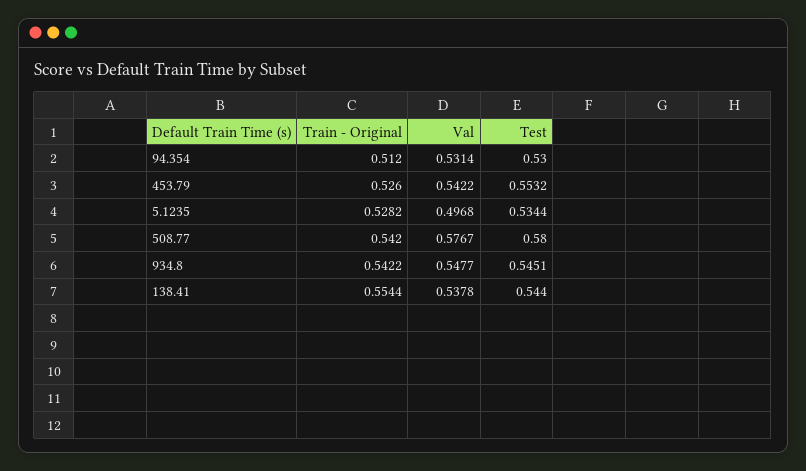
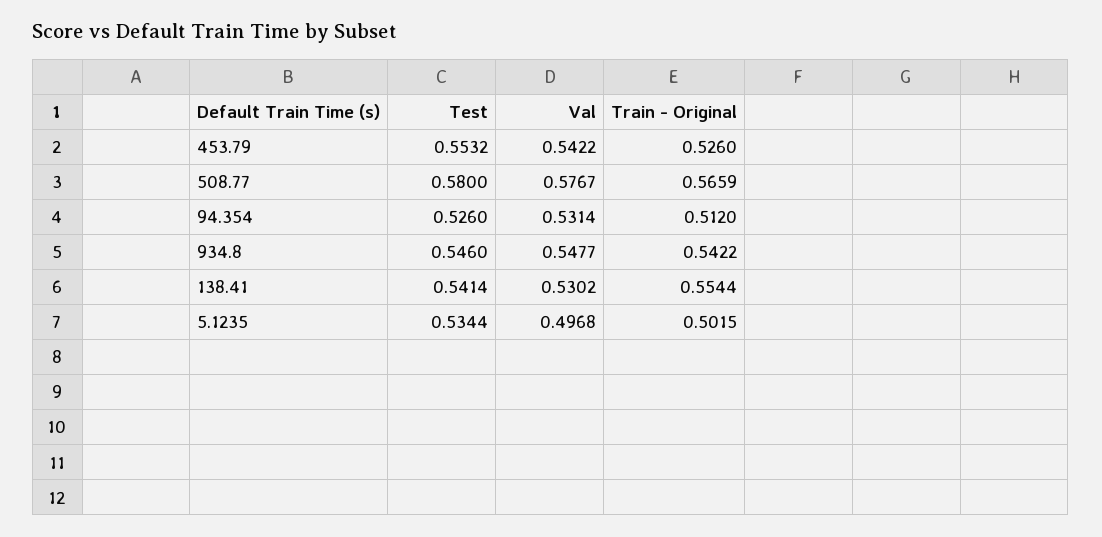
  {
    "Train - Original": {
      "94.354": 0.512,
      "453.79": 0.526,
-     "5.1235": 0.5282,
+     "5.1235": 0.5015,
-     "508.77": 0.542,
+     "508.77": 0.5659,
      "934.8": 0.5422,
      "138.41": 0.5544
    },
    "Val": {
      "94.354": 0.5314,
      "453.79": 0.5422,
      "5.1235": 0.4968,
      "508.77": 0.5767,
      "934.8": 0.5477,
-     "138.41": 0.5378
+     "138.41": 0.5302
    },
    "Test": {
-     "94.354": 0.53,
+     "94.354": 0.526,
      "453.79": 0.5532,
      "5.1235": 0.5344,
      "508.77": 0.58,
-     "934.8": 0.5451,
+     "934.8": 0.546,
-     "138.41": 0.544
+     "138.41": 0.5414
    }
  }

